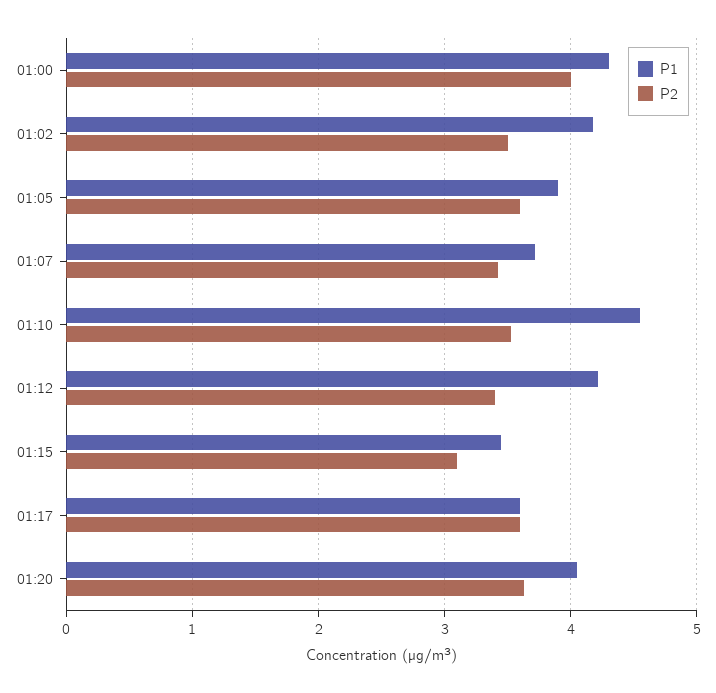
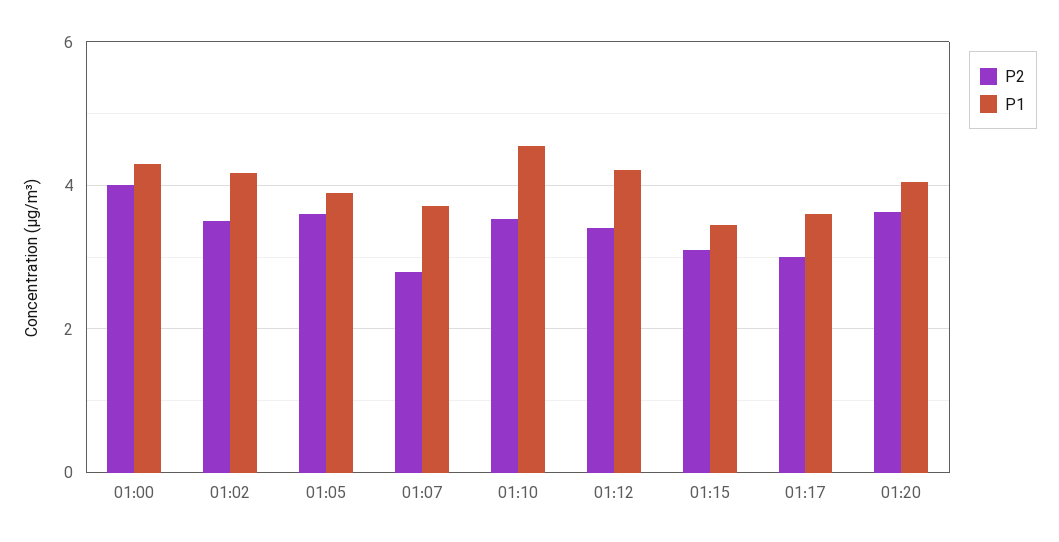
  {
    "P1": {
      "01:00": 4.3,
      "01:02": 4.2,
      "01:05": 3.9,
      "01:07": 3.7,
      "01:10": 4.6,
      "01:12": 4.2,
      "01:15": 3.5,
      "01:17": 3.6,
      "01:20": 4.1
    },
    "P2": {
      "01:00": 4,
      "01:02": 3.5,
      "01:05": 3.6,
-     "01:07": 3.4,
+     "01:07": 2.8,
      "01:10": 3.5,
      "01:12": 3.4,
      "01:15": 3.1,
-     "01:17": 3.6,
+     "01:17": 3,
      "01:20": 3.6
    }
  }

